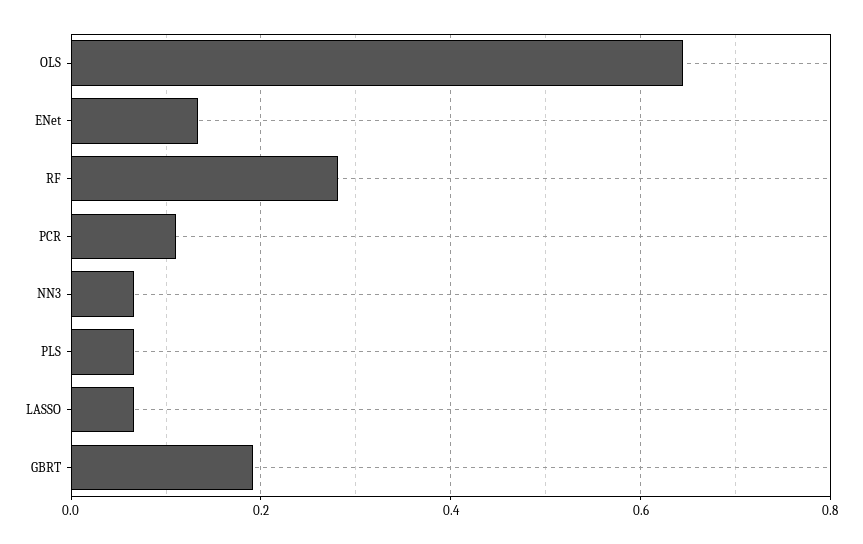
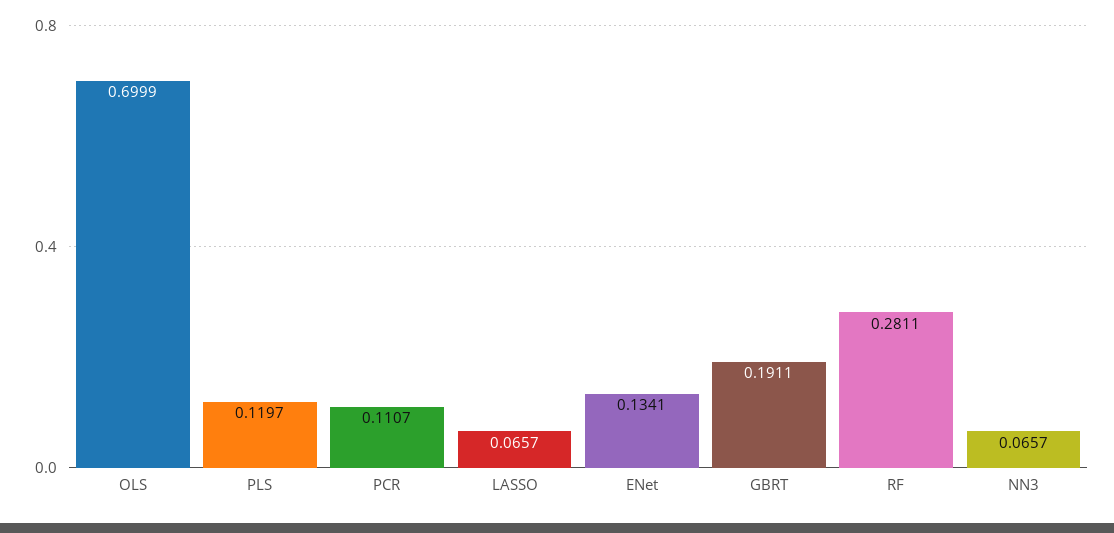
  {
-   "OLS": 0.64,
+   "OLS": 0.6999,
    "ENet": 0.1341,
    "RF": 0.2811,
    "PCR": 0.1107,
    "NN3": 0.0657,
-   "PLS": 0.06,
+   "PLS": 0.1197,
    "LASSO": 0.0657,
    "GBRT": 0.1911
  }

